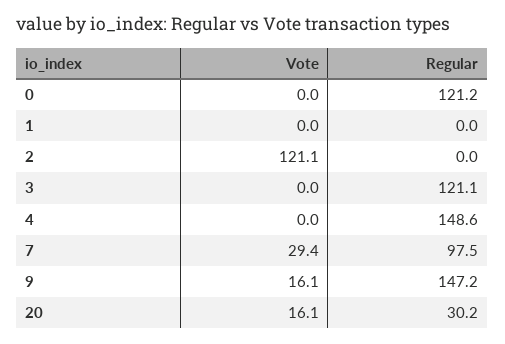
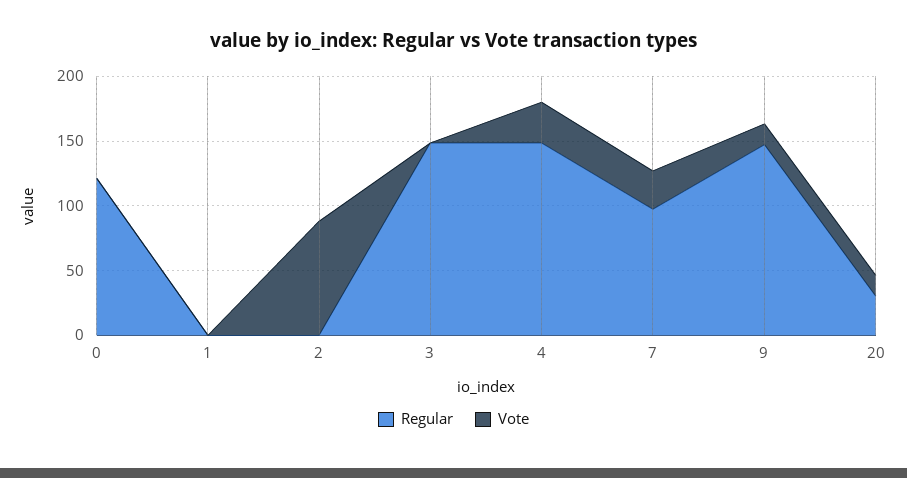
  {
    "Vote": {
      "0": 0,
      "1": 0,
-     "2": 121.1,
+     "2": 90,
      "3": 0,
-     "4": 0,
+     "4": 30,
      "7": 29.4,
      "9": 16.1,
      "20": 16.1
    },
    "Regular": {
      "0": 121.2,
      "1": 0,
      "2": 0,
-     "3": 121.1,
+     "3": 150,
      "4": 148.6,
      "7": 97.5,
      "9": 147.2,
      "20": 30.2
    }
  }

